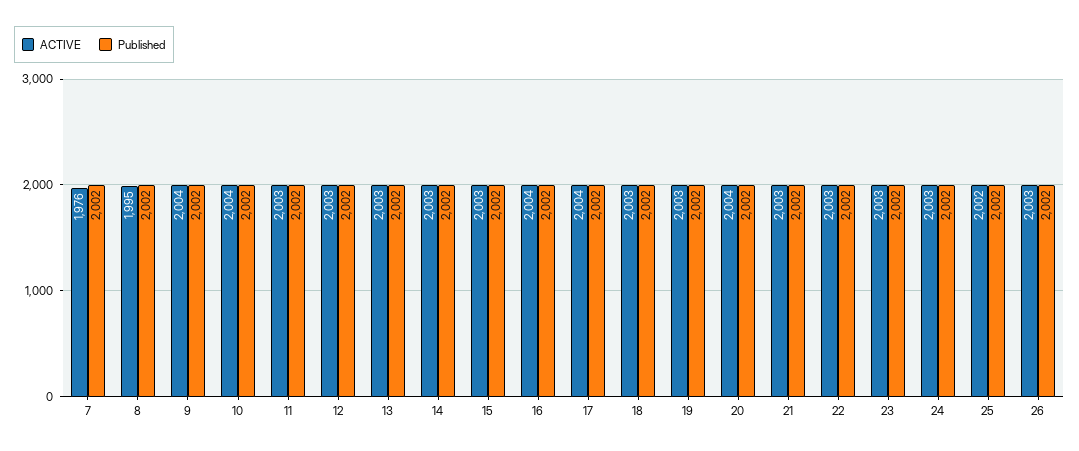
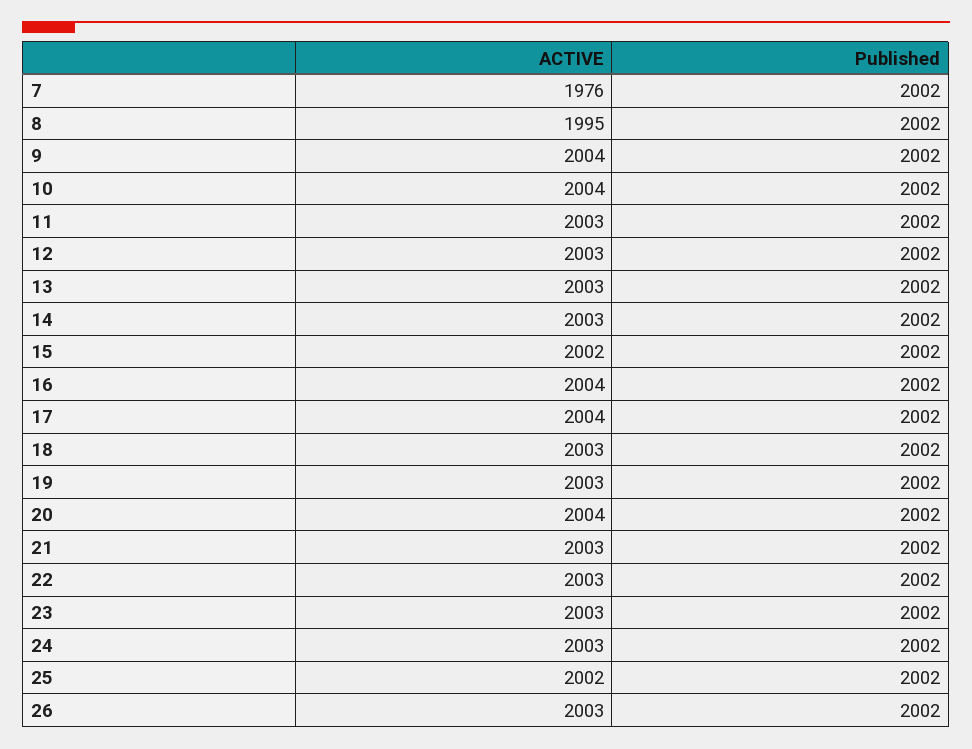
  {
    "ACTIVE": {
      "7": 1976,
      "8": 1995,
      "9": 2004,
      "10": 2004,
      "11": 2003,
      "12": 2003,
      "13": 2003,
      "14": 2003,
-     "15": 2003,
+     "15": 2002,
      "16": 2004,
      "17": 2004,
      "18": 2003,
      "19": 2003,
      "20": 2004,
      "21": 2003,
      "22": 2003,
      "23": 2003,
      "24": 2003,
      "25": 2002,
      "26": 2003
    },
    "Published": {
      "7": 2002,
      "8": 2002,
      "9": 2002,
      "10": 2002,
      "11": 2002,
      "12": 2002,
      "13": 2002,
      "14": 2002,
      "15": 2002,
      "16": 2002,
      "17": 2002,
      "18": 2002,
      "19": 2002,
      "20": 2002,
      "21": 2002,
      "22": 2002,
      "23": 2002,
      "24": 2002,
      "25": 2002,
      "26": 2002
    }
  }

